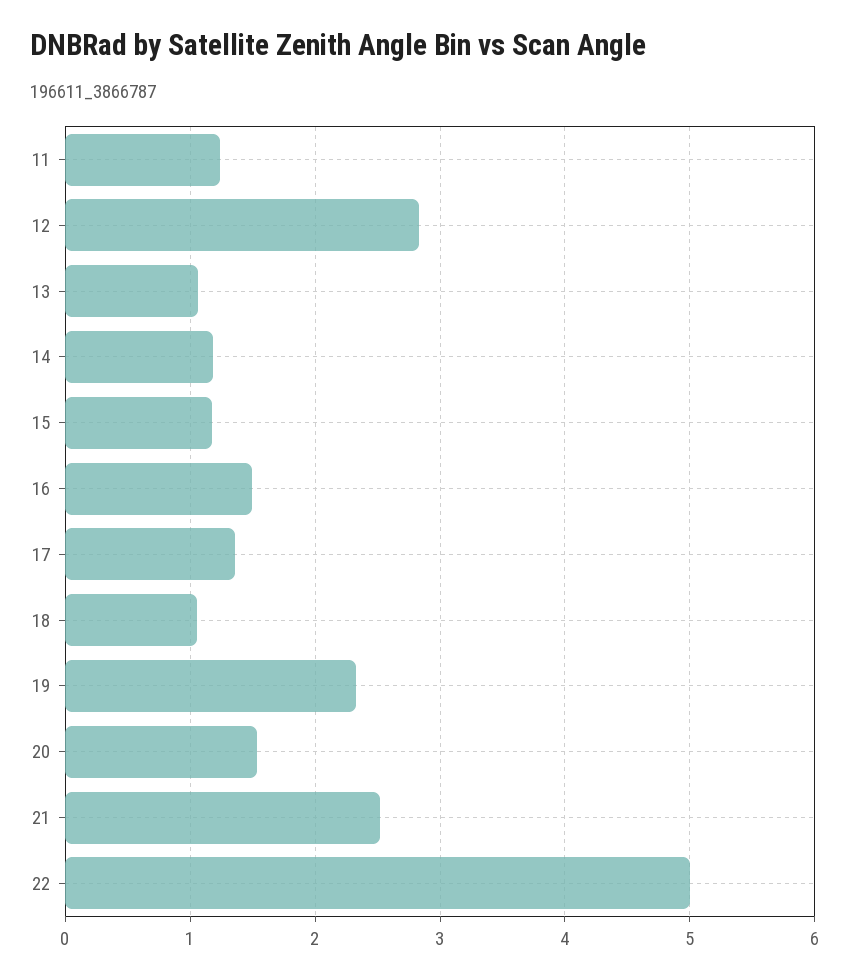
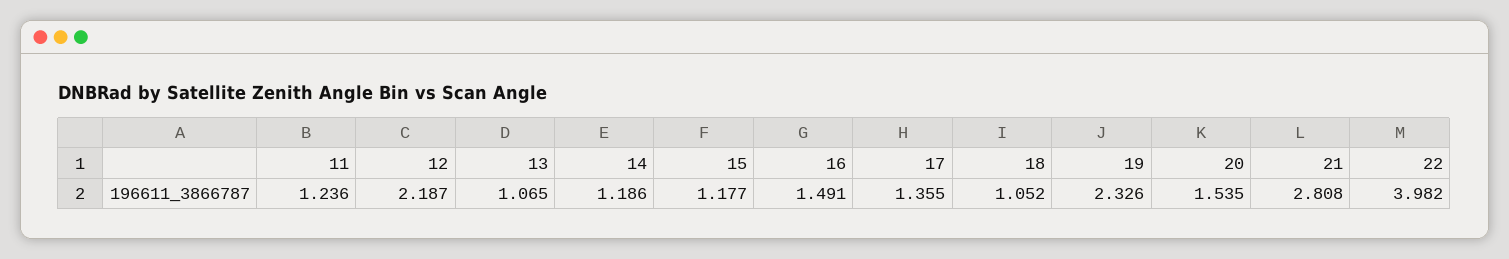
  {
    "11": 1.236,
-   "12": 2.8,
+   "12": 2.187,
    "13": 1.065,
    "14": 1.186,
    "15": 1.177,
    "16": 1.491,
    "17": 1.355,
    "18": 1.052,
    "19": 2.326,
    "20": 1.535,
-   "21": 2.5,
+   "21": 2.808,
-   "22": 5
+   "22": 3.982
  }

